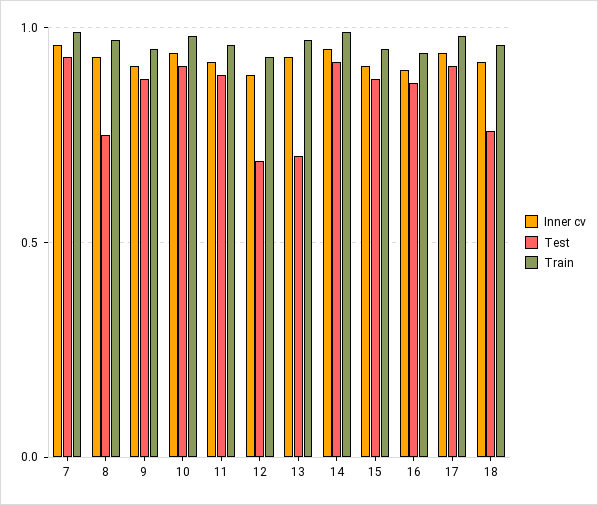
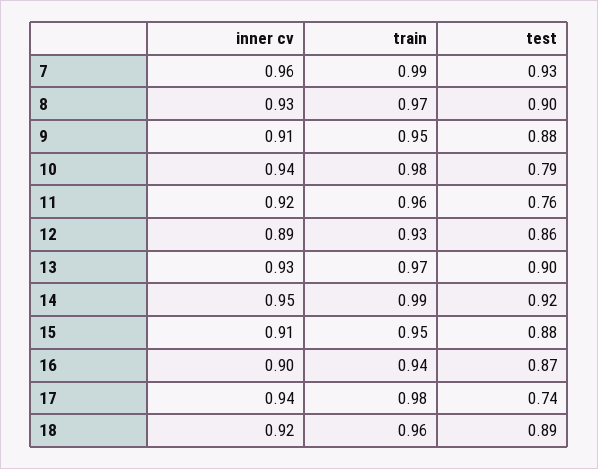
  {
    "Inner cv": {
      "7": 0.96,
      "8": 0.93,
      "9": 0.91,
      "10": 0.94,
      "11": 0.92,
      "12": 0.89,
      "13": 0.93,
      "14": 0.95,
      "15": 0.91,
      "16": 0.9,
      "17": 0.94,
      "18": 0.92
    },
    "Test": {
      "7": 0.93,
-     "8": 0.75,
+     "8": 0.9,
      "9": 0.88,
-     "10": 0.9,
+     "10": 0.79,
-     "11": 0.9,
+     "11": 0.76,
-     "12": 0.7,
+     "12": 0.86,
-     "13": 0.7,
+     "13": 0.9,
      "14": 0.92,
      "15": 0.88,
      "16": 0.87,
-     "17": 0.9,
+     "17": 0.74,
-     "18": 0.75
+     "18": 0.89
    },
    "Train": {
      "7": 0.99,
      "8": 0.97,
      "9": 0.95,
      "10": 0.98,
      "11": 0.96,
      "12": 0.93,
      "13": 0.97,
      "14": 0.99,
      "15": 0.95,
      "16": 0.94,
      "17": 0.98,
      "18": 0.96
    }
  }

